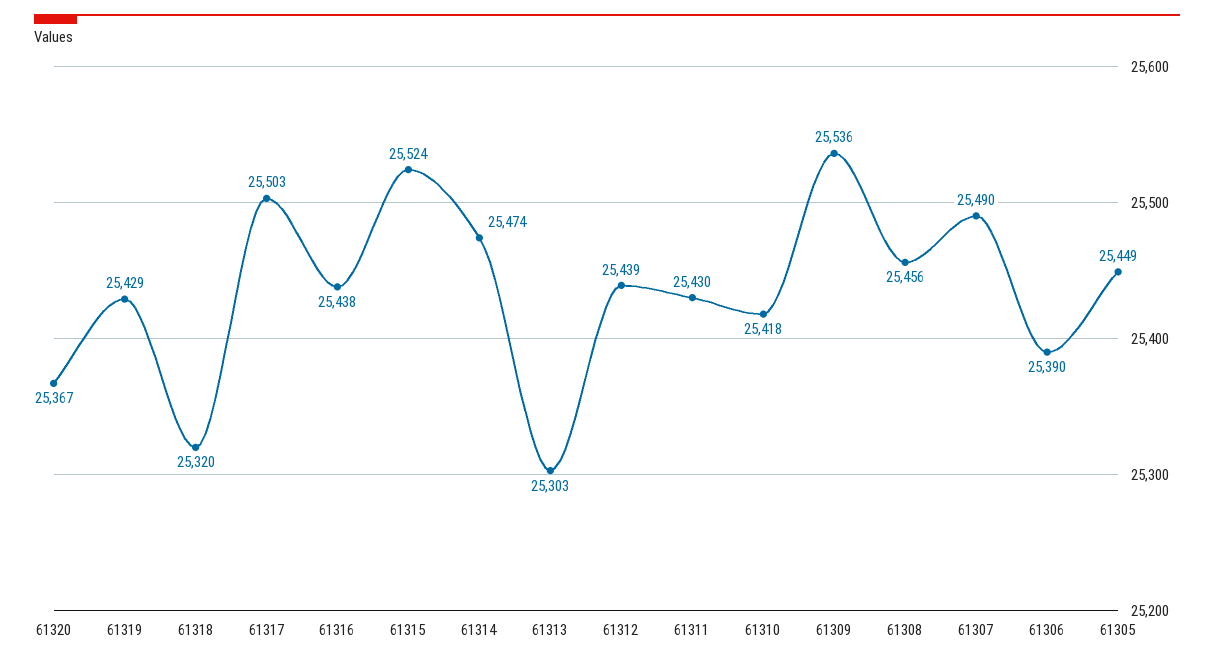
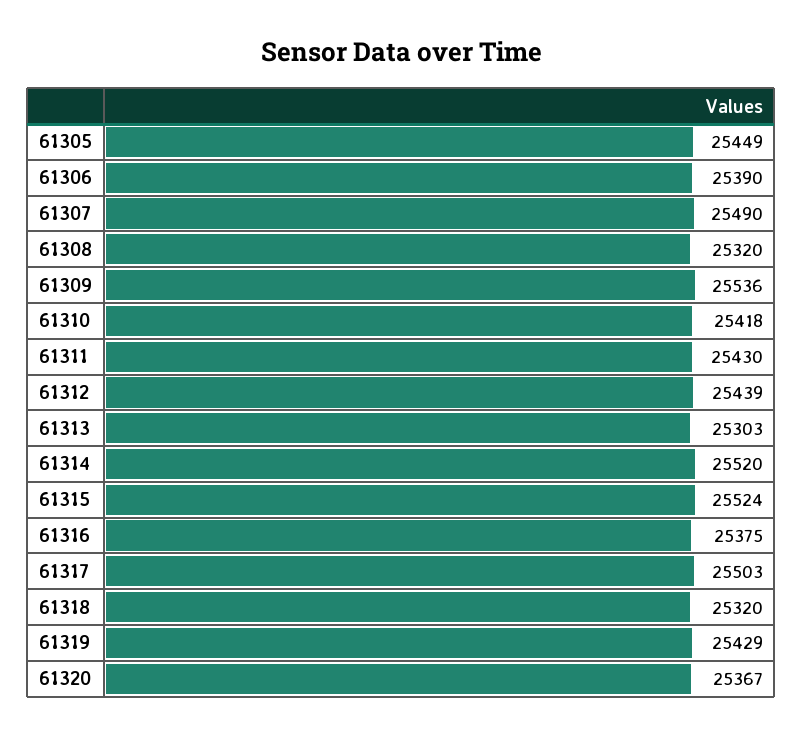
  {
    "61320": 25367,
    "61319": 25429,
    "61318": 25320,
    "61317": 25503,
-   "61316": 25438,
+   "61316": 25375,
    "61315": 25524,
-   "61314": 25474,
+   "61314": 25520,
    "61313": 25303,
    "61312": 25439,
    "61311": 25430,
    "61310": 25418,
    "61309": 25536,
-   "61308": 25456,
+   "61308": 25320,
    "61307": 25490,
    "61306": 25390,
    "61305": 25449
  }

